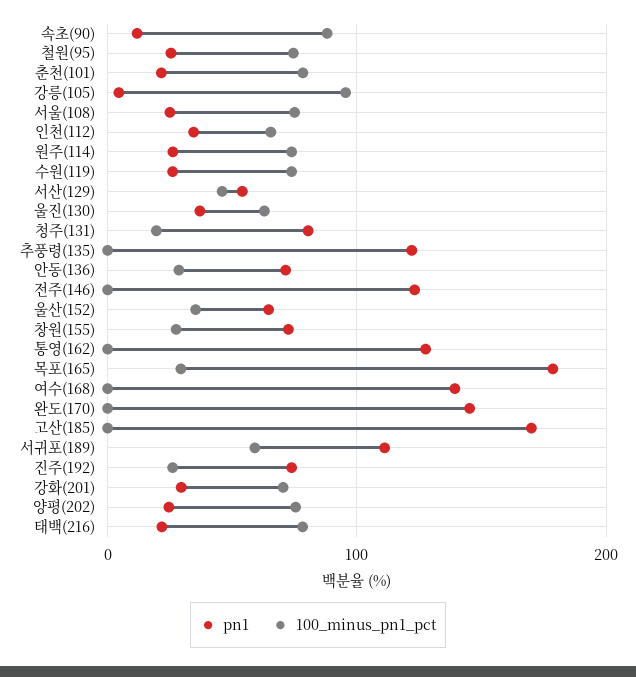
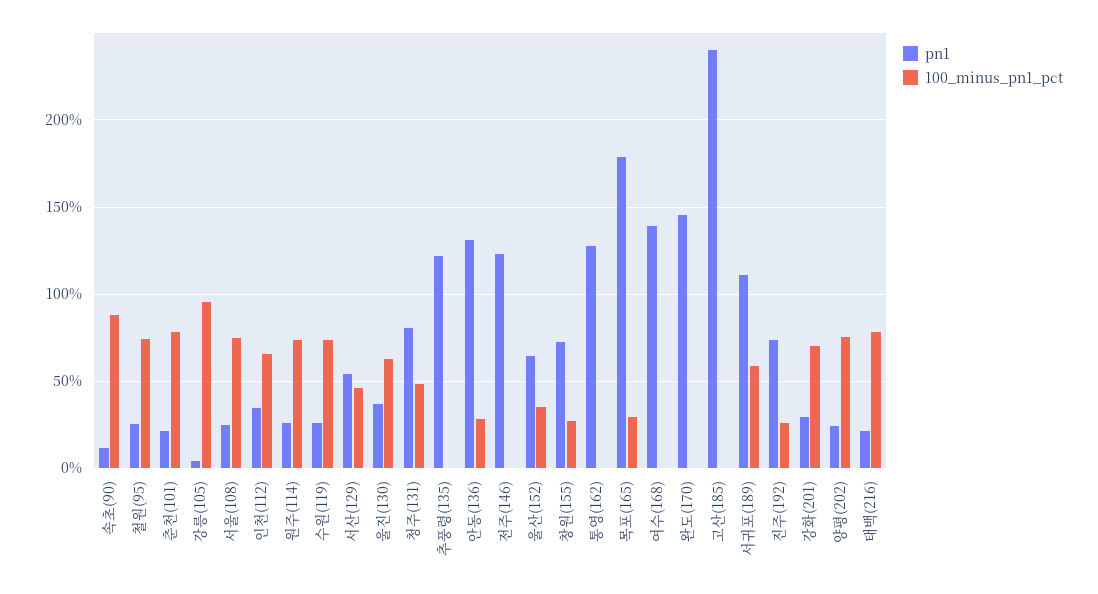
  {
    "pn1": {
      "속초(90)": 10,
      "철원(95)": 25,
      "춘천(101)": 20,
      "강릉(105)": 5,
      "서울(108)": 25,
      "인천(112)": 35,
      "원주(114)": 25,
      "수원(119)": 25,
      "서산(129)": 55,
      "울진(130)": 35,
      "청주(131)": 80,
      "추풍령(135)": 120,
-     "안동(136)": 70,
+     "안동(136)": 130,
      "전주(146)": 125,
      "울산(152)": 65,
      "창원(155)": 75,
      "통영(162)": 130,
      "목포(165)": 180,
      "여수(168)": 140,
      "완도(170)": 145,
-     "고산(185)": 170,
+     "고산(185)": 240,
      "서귀포(189)": 110,
      "진주(192)": 75,
      "강화(201)": 30,
      "양평(202)": 25,
      "태백(216)": 20
    },
    "100_minus_pn1_pct": {
      "속초(90)": 90,
      "철원(95)": 75,
      "춘천(101)": 80,
      "강릉(105)": 95,
      "서울(108)": 75,
      "인천(112)": 65,
      "원주(114)": 75,
      "수원(119)": 75,
      "서산(129)": 45,
      "울진(130)": 65,
-     "청주(131)": 20,
+     "청주(131)": 50,
      "추풍령(135)": 0,
      "안동(136)": 30,
      "전주(146)": 0,
      "울산(152)": 35,
      "창원(155)": 25,
      "통영(162)": 0,
      "목포(165)": 30,
      "여수(168)": 0,
      "완도(170)": 0,
      "고산(185)": 0,
      "서귀포(189)": 60,
      "진주(192)": 25,
      "강화(201)": 70,
      "양평(202)": 75,
      "태백(216)": 80
    }
  }

